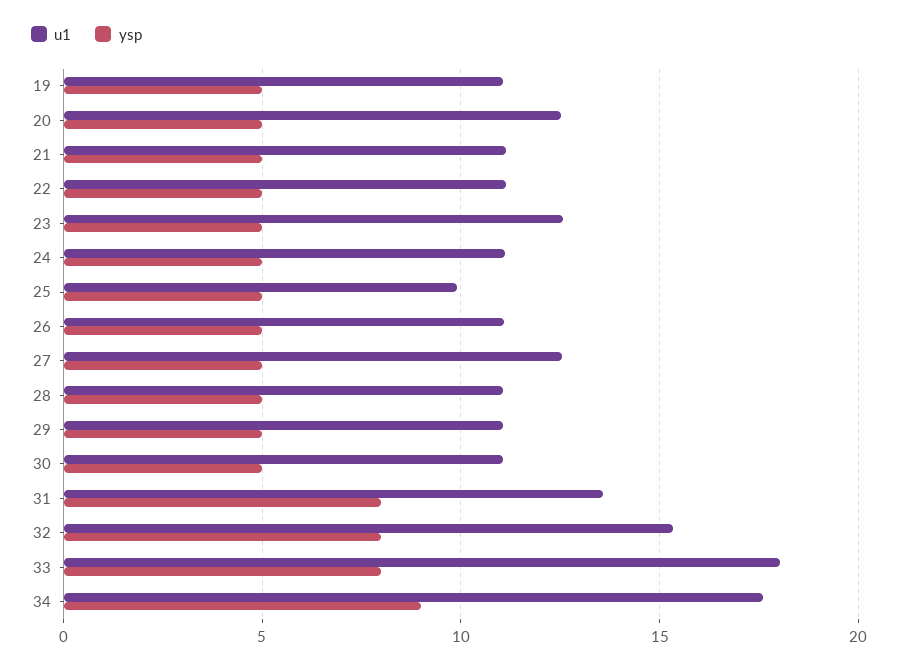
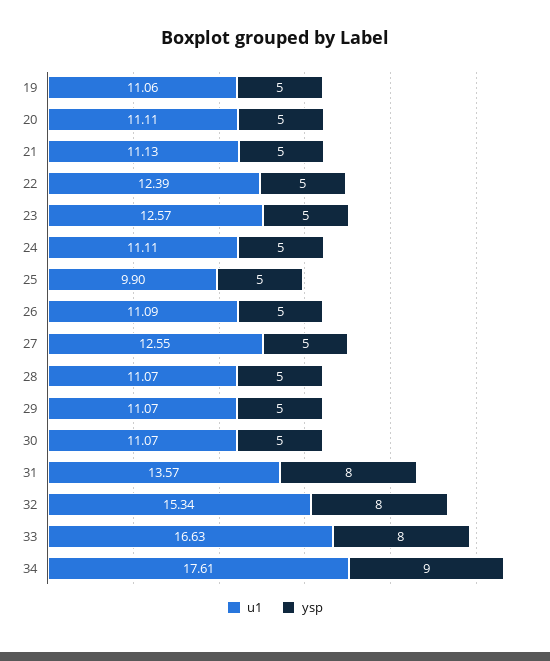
  {
    "u1": {
      "19": 11.06,
-     "20": 12.5,
+     "20": 11.11,
      "21": 11.13,
-     "22": 11,
+     "22": 12.39,
      "23": 12.57,
      "24": 11.11,
      "25": 9.9,
      "26": 11.09,
      "27": 12.55,
      "28": 11.07,
      "29": 11.07,
      "30": 11.07,
      "31": 13.57,
      "32": 15.34,
-     "33": 18,
+     "33": 16.63,
      "34": 17.61
    },
    "ysp": {
      "19": 5,
      "20": 5,
      "21": 5,
      "22": 5,
      "23": 5,
      "24": 5,
      "25": 5,
      "26": 5,
      "27": 5,
      "28": 5,
      "29": 5,
      "30": 5,
      "31": 8,
      "32": 8,
      "33": 8,
      "34": 9
    }
  }

